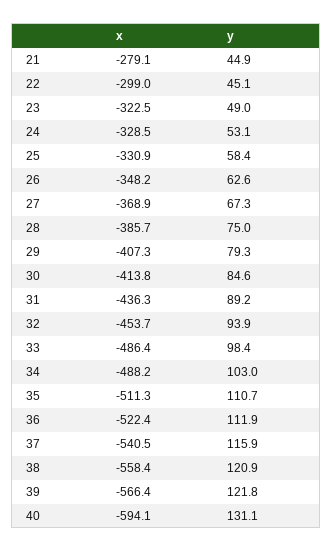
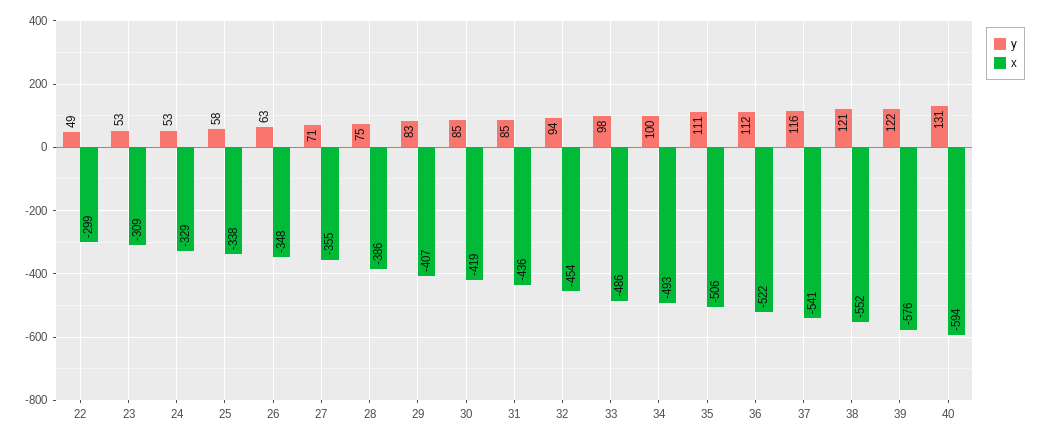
  {
    "x": {
-     "21": -279.1,
      "22": -299,
-     "23": -322.5,
+     "23": -309,
      "24": -328.5,
-     "25": -330.9,
+     "25": -338,
      "26": -348.2,
-     "27": -368.9,
+     "27": -355,
      "28": -385.7,
      "29": -407.3,
-     "30": -413.8,
+     "30": -419,
      "31": -436.3,
      "32": -453.7,
      "33": -486.4,
-     "34": -488.2,
+     "34": -493,
-     "35": -511.3,
+     "35": -506,
      "36": -522.4,
      "37": -540.5,
-     "38": -558.4,
+     "38": -552,
-     "39": -566.4,
+     "39": -576,
      "40": -594.1
    },
    "y": {
-     "21": 44.9,
-     "22": 45.1,
+     "22": 49,
-     "23": 49,
+     "23": 53,
      "24": 53.1,
      "25": 58.4,
      "26": 62.6,
-     "27": 67.3,
+     "27": 71,
      "28": 75,
-     "29": 79.3,
+     "29": 83,
      "30": 84.6,
-     "31": 89.2,
+     "31": 85,
      "32": 93.9,
      "33": 98.4,
-     "34": 103,
+     "34": 100,
      "35": 110.7,
      "36": 111.9,
      "37": 115.9,
      "38": 120.9,
      "39": 121.8,
      "40": 131.1
    }
  }

